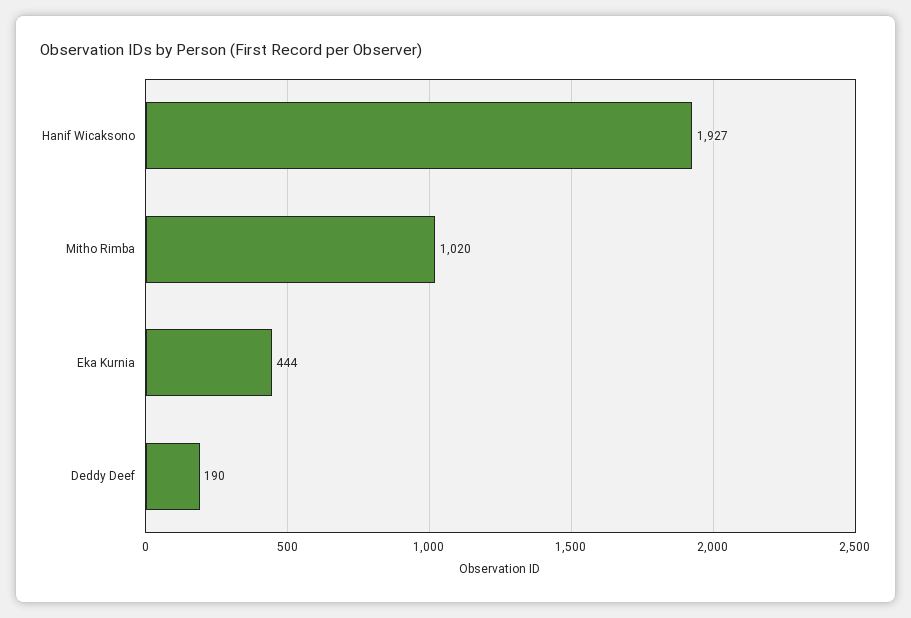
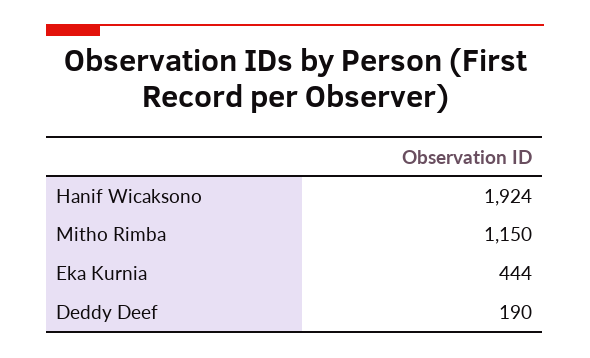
  {
-   "Hanif Wicaksono": 1927,
+   "Hanif Wicaksono": 1924,
-   "Mitho Rimba": 1020,
+   "Mitho Rimba": 1150,
    "Eka Kurnia": 444,
    "Deddy Deef": 190
  }

